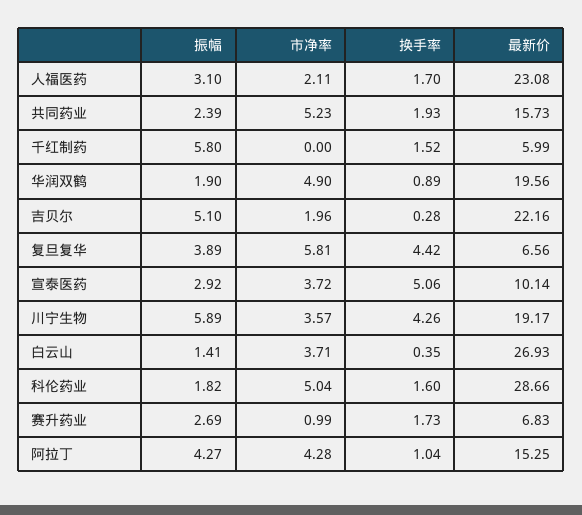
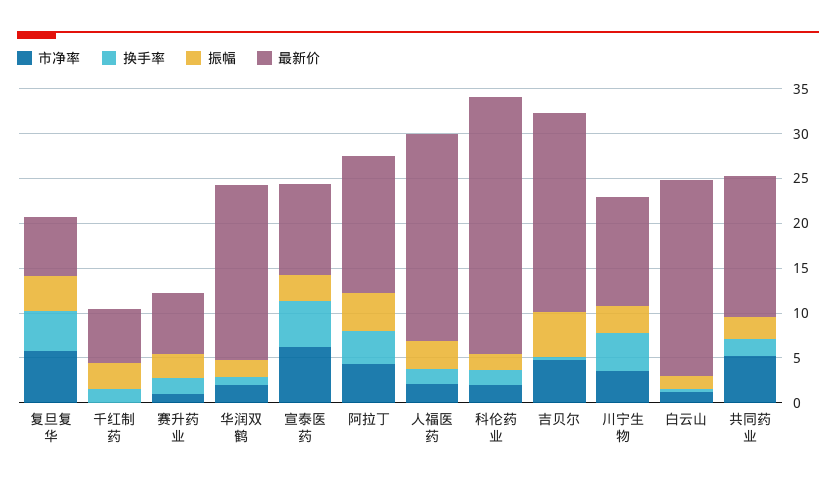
  {
    "振幅": {
      "人福医药": 3.1,
      "共同药业": 2.39,
-     "千红制药": 5.8,
+     "千红制药": 3,
      "华润双鹤": 1.9,
      "吉贝尔": 5.1,
      "复旦复华": 3.89,
      "宣泰医药": 2.92,
-     "川宁生物": 5.89,
+     "川宁生物": 3,
      "白云山": 1.41,
      "科伦药业": 1.82,
      "赛升药业": 2.69,
      "阿拉丁": 4.27
    },
    "市净率": {
      "人福医药": 2.11,
      "共同药业": 5.23,
      "千红制药": 0,
-     "华润双鹤": 4.9,
+     "华润双鹤": 2,
-     "吉贝尔": 1.96,
+     "吉贝尔": 5,
      "复旦复华": 5.81,
-     "宣泰医药": 3.72,
+     "宣泰医药": 6,
      "川宁生物": 3.57,
-     "白云山": 3.71,
+     "白云山": 1,
-     "科伦药业": 5.04,
+     "科伦药业": 2,
      "赛升药业": 0.99,
      "阿拉丁": 4.28
    },
    "换手率": {
      "人福医药": 1.7,
      "共同药业": 1.93,
      "千红制药": 1.52,
      "华润双鹤": 0.89,
      "吉贝尔": 0.28,
      "复旦复华": 4.42,
      "宣泰医药": 5.06,
      "川宁生物": 4.26,
      "白云山": 0.35,
      "科伦药业": 1.6,
      "赛升药业": 1.73,
-     "阿拉丁": 1.04
+     "阿拉丁": 4
    },
    "最新价": {
      "人福医药": 23.08,
      "共同药业": 15.73,
      "千红制药": 5.99,
      "华润双鹤": 19.56,
      "吉贝尔": 22.16,
      "复旦复华": 6.56,
      "宣泰医药": 10.14,
-     "川宁生物": 19.17,
+     "川宁生物": 12,
-     "白云山": 26.93,
+     "白云山": 22,
      "科伦药业": 28.66,
      "赛升药业": 6.83,
      "阿拉丁": 15.25
    }
  }

